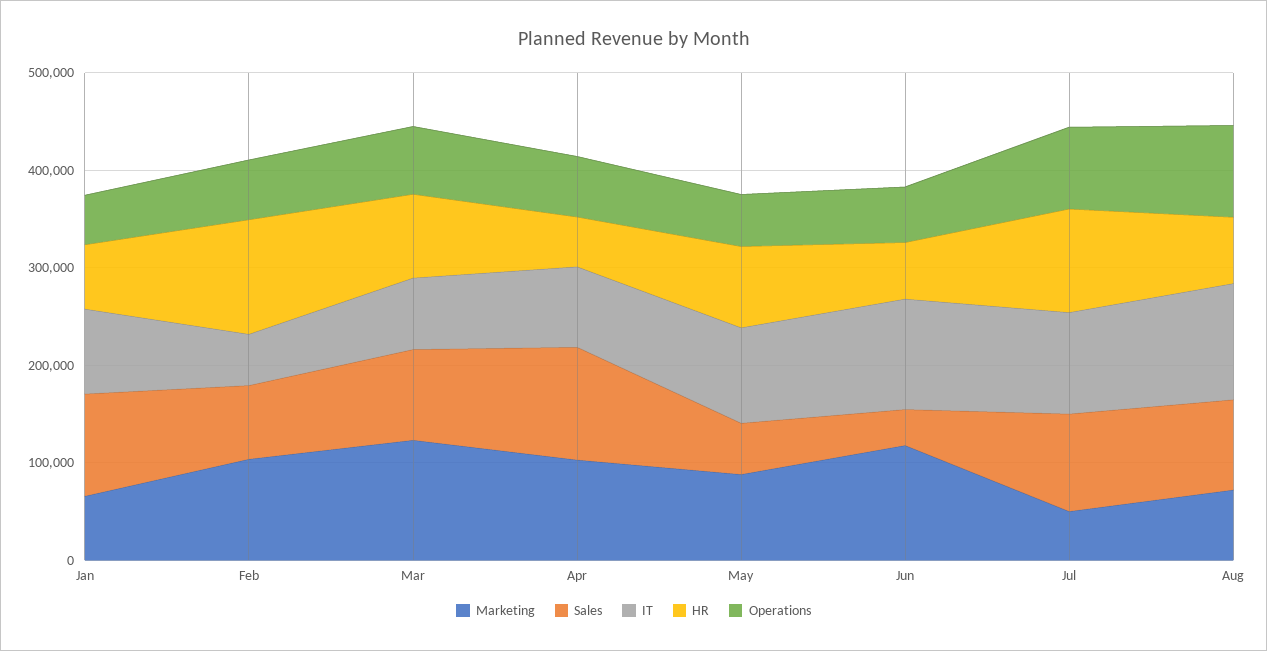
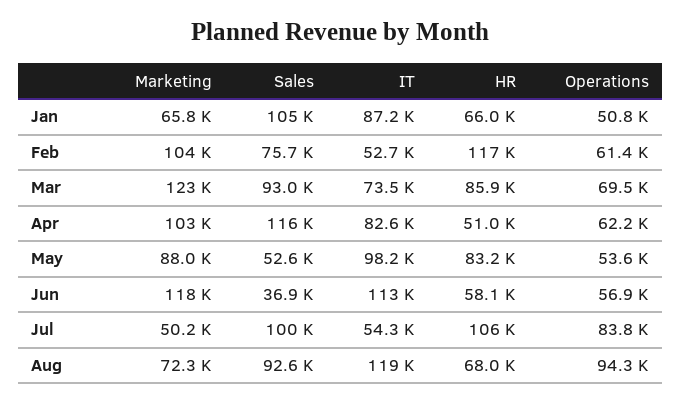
  {
    "Marketing": {
      "Jan": 65800,
      "Feb": 104000,
      "Mar": 123000,
      "Apr": 103000,
      "May": 88000,
      "Jun": 118000,
      "Jul": 50200,
      "Aug": 72300
    },
    "Sales": {
      "Jan": 105000,
      "Feb": 75700,
      "Mar": 93000,
      "Apr": 116000,
      "May": 52600,
      "Jun": 36900,
      "Jul": 100000,
      "Aug": 92600
    },
    "IT": {
      "Jan": 87200,
      "Feb": 52700,
      "Mar": 73500,
      "Apr": 82600,
      "May": 98200,
      "Jun": 113000,
-     "Jul": 100000,
+     "Jul": 54300,
      "Aug": 119000
    },
    "HR": {
      "Jan": 66000,
      "Feb": 117000,
      "Mar": 85900,
      "Apr": 51000,
      "May": 83200,
      "Jun": 58100,
      "Jul": 106000,
      "Aug": 68000
    },
    "Operations": {
      "Jan": 50800,
      "Feb": 61400,
      "Mar": 69500,
      "Apr": 62200,
      "May": 53600,
      "Jun": 56900,
      "Jul": 83800,
      "Aug": 94300
    }
  }

